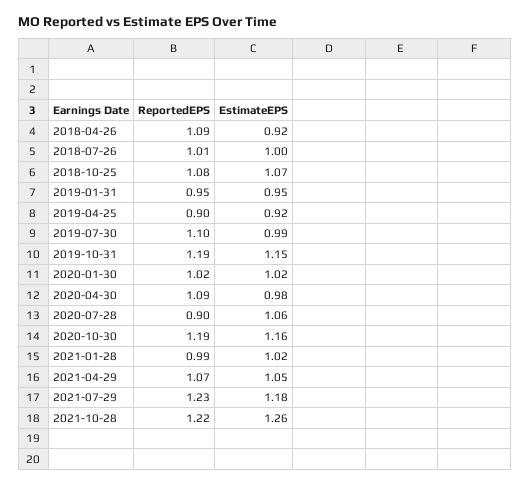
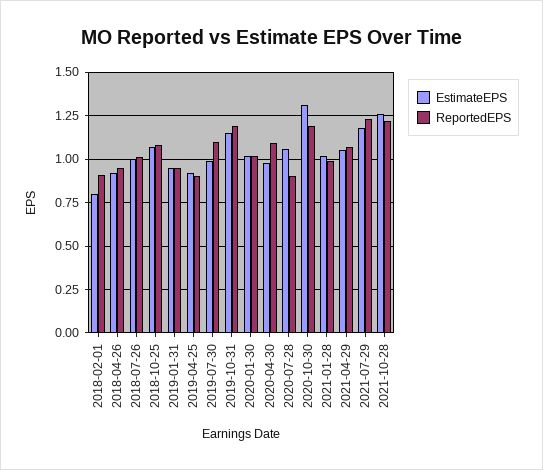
  {
    "ReportedEPS": {
-     "2018-04-26": 1.09,
+     "2018-04-26": 0.95,
      "2018-07-26": 1.01,
      "2018-10-25": 1.08,
      "2019-01-31": 0.95,
      "2019-04-25": 0.9,
      "2019-07-30": 1.1,
      "2019-10-31": 1.19,
      "2020-01-30": 1.02,
      "2020-04-30": 1.09,
      "2020-07-28": 0.9,
      "2020-10-30": 1.19,
      "2021-01-28": 0.99,
      "2021-04-29": 1.07,
      "2021-07-29": 1.23,
-     "2021-10-28": 1.22
+     "2021-10-28": 1.22,
+     "2018-02-01": 0.9
    },
    "EstimateEPS": {
      "2018-04-26": 0.92,
      "2018-07-26": 1,
      "2018-10-25": 1.07,
      "2019-01-31": 0.95,
      "2019-04-25": 0.92,
      "2019-07-30": 0.99,
      "2019-10-31": 1.15,
      "2020-01-30": 1.02,
      "2020-04-30": 0.98,
      "2020-07-28": 1.06,
-     "2020-10-30": 1.16,
+     "2020-10-30": 1.3,
      "2021-01-28": 1.02,
      "2021-04-29": 1.05,
      "2021-07-29": 1.18,
-     "2021-10-28": 1.26
+     "2021-10-28": 1.26,
+     "2018-02-01": 0.8
    }
  }

